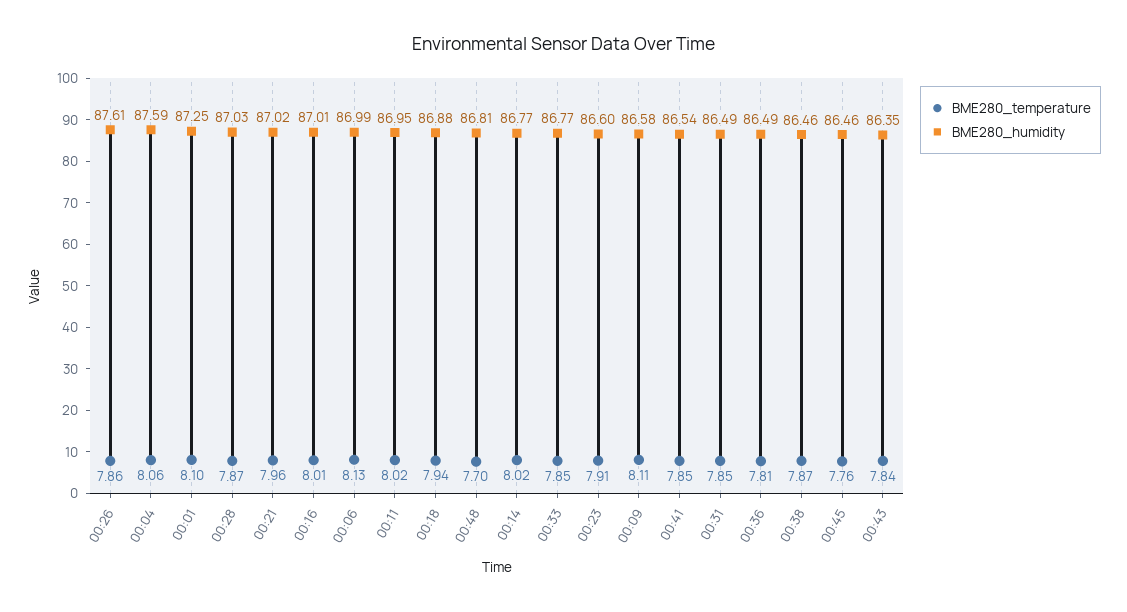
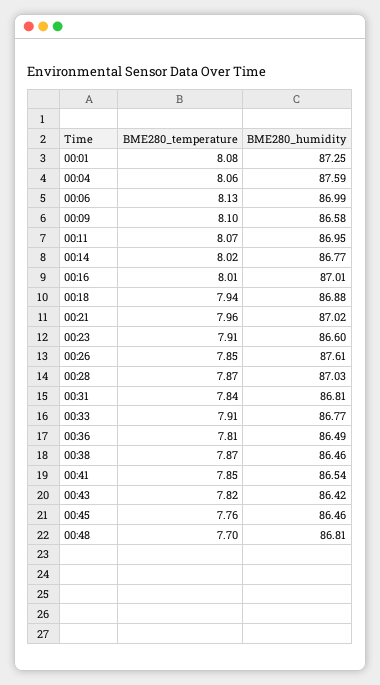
  {
    "BME280_temperature": {
-     "00:26": 7.86,
+     "00:26": 7.85,
      "00:04": 8.06,
-     "00:01": 8.1,
+     "00:01": 8.08,
      "00:28": 7.87,
      "00:21": 7.96,
      "00:16": 8.01,
      "00:06": 8.13,
-     "00:11": 8.02,
+     "00:11": 8.07,
      "00:18": 7.94,
      "00:48": 7.7,
      "00:14": 8.02,
-     "00:33": 7.85,
+     "00:33": 7.91,
      "00:23": 7.91,
-     "00:09": 8.11,
+     "00:09": 8.1,
      "00:41": 7.85,
-     "00:31": 7.85,
+     "00:31": 7.84,
      "00:36": 7.81,
      "00:38": 7.87,
      "00:45": 7.76,
-     "00:43": 7.84
+     "00:43": 7.82
    },
    "BME280_humidity": {
      "00:26": 87.61,
      "00:04": 87.59,
      "00:01": 87.25,
      "00:28": 87.03,
      "00:21": 87.02,
      "00:16": 87.01,
      "00:06": 86.99,
      "00:11": 86.95,
      "00:18": 86.88,
      "00:48": 86.81,
      "00:14": 86.77,
      "00:33": 86.77,
      "00:23": 86.6,
      "00:09": 86.58,
      "00:41": 86.54,
-     "00:31": 86.49,
+     "00:31": 86.81,
      "00:36": 86.49,
      "00:38": 86.46,
      "00:45": 86.46,
-     "00:43": 86.35
+     "00:43": 86.42
    }
  }

